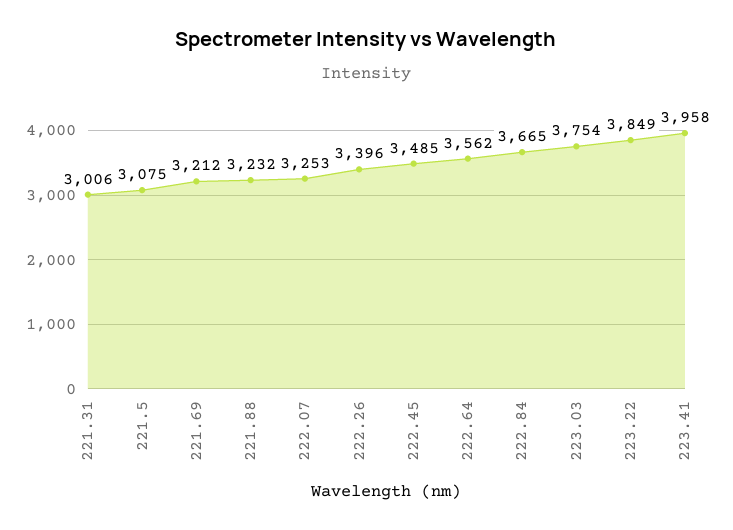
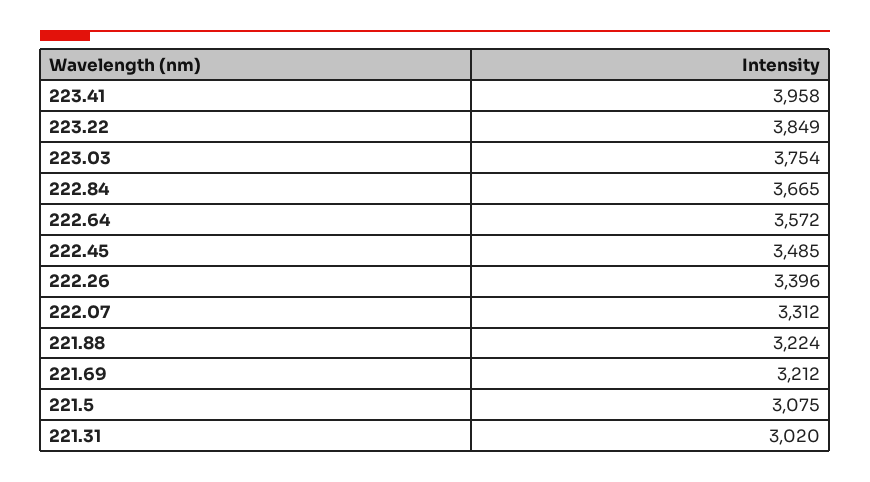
  {
-   "221.31": 3006,
+   "221.31": 3020,
    "221.5": 3075,
    "221.69": 3212,
-   "221.88": 3232,
+   "221.88": 3224,
-   "222.07": 3253,
+   "222.07": 3312,
    "222.26": 3396,
    "222.45": 3485,
-   "222.64": 3562,
+   "222.64": 3572,
    "222.84": 3665,
    "223.03": 3754,
    "223.22": 3849,
    "223.41": 3958
  }

